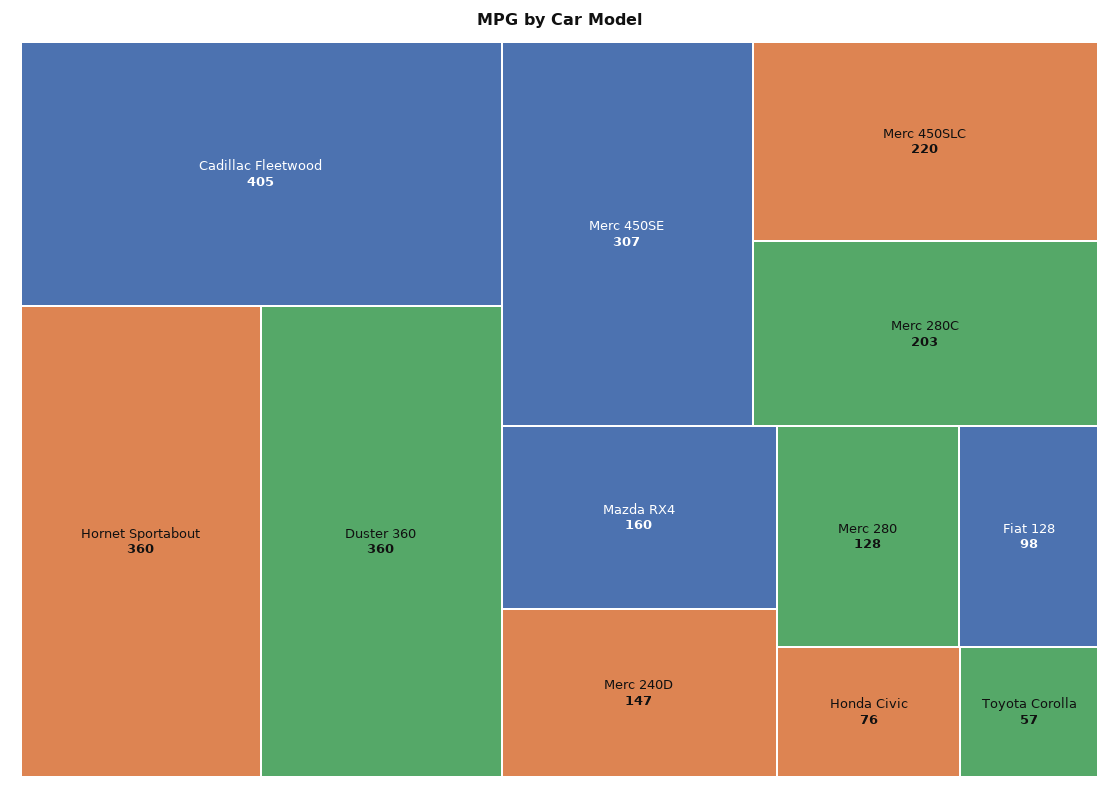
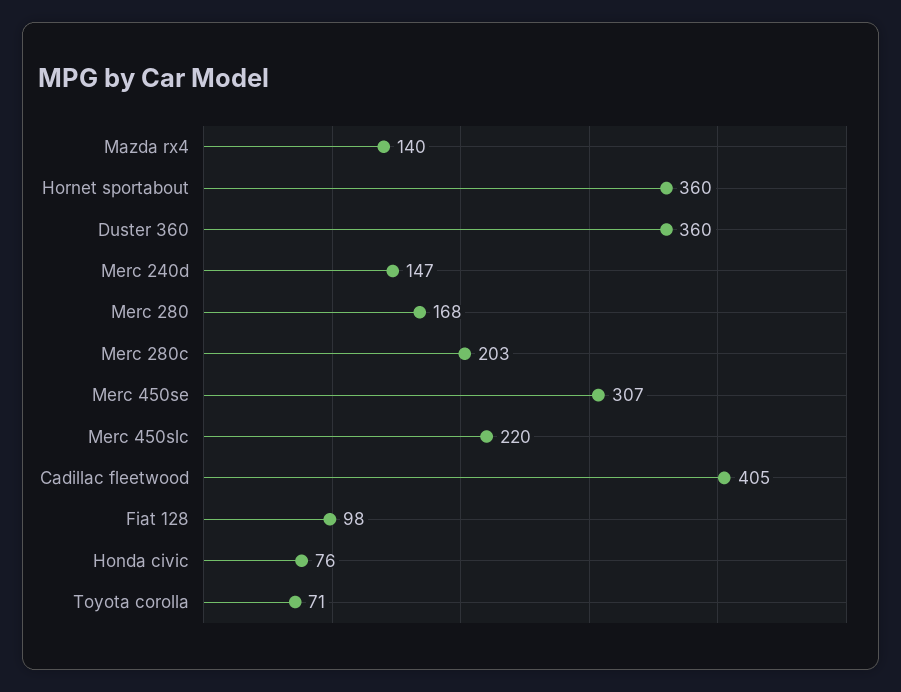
  {
    "Cadillac Fleetwood": 405,
    "Hornet Sportabout": 360,
    "Duster 360": 360,
    "Merc 450SE": 307,
    "Merc 450SLC": 220,
    "Merc 280C": 203,
-   "Mazda RX4": 160,
+   "Mazda RX4": 140,
    "Merc 240D": 147,
-   "Merc 280": 128,
+   "Merc 280": 168,
    "Fiat 128": 98,
    "Honda Civic": 76,
-   "Toyota Corolla": 57
+   "Toyota Corolla": 71
  }

